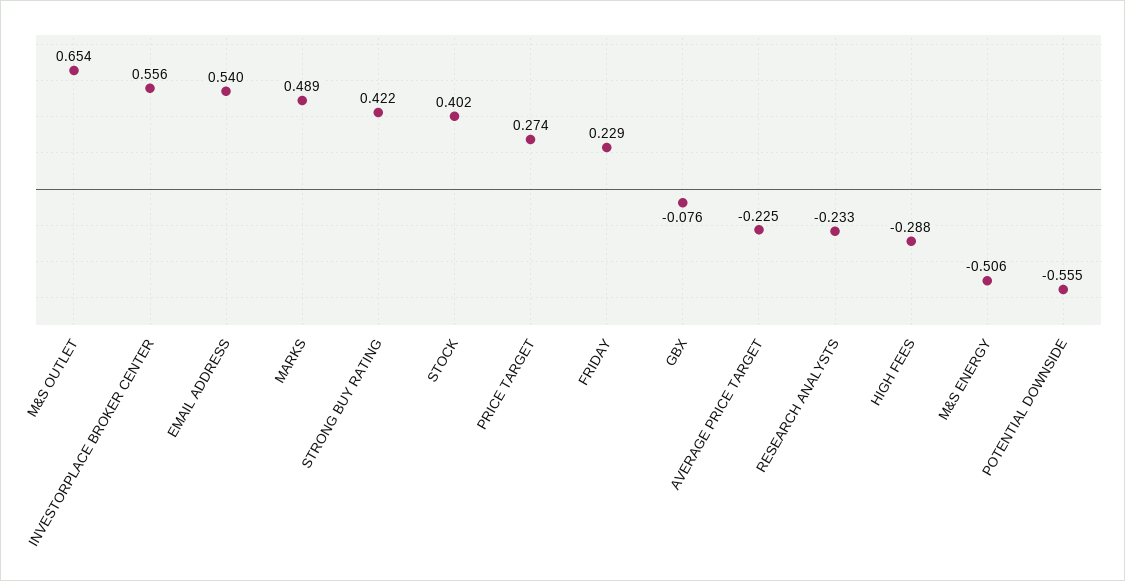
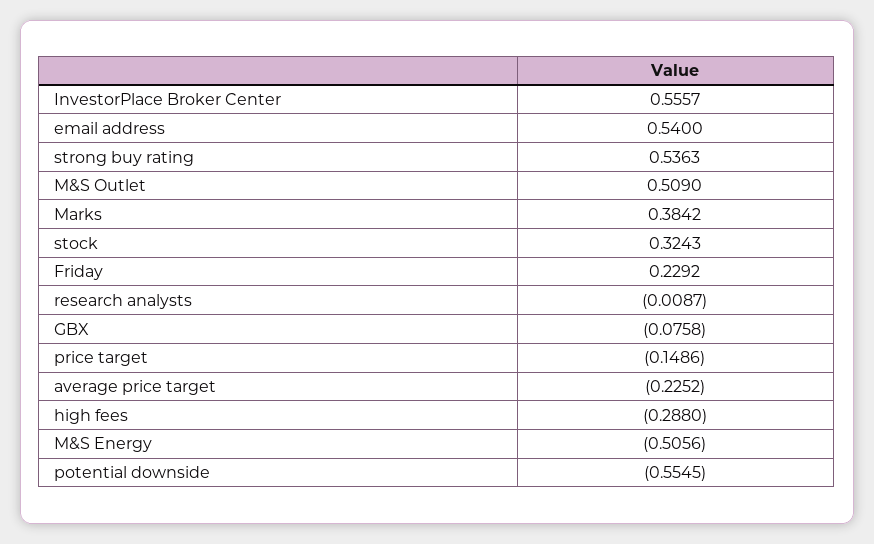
  {
-   "M&S OUTLET": 0.654,
+   "M&S OUTLET": 0.509,
    "INVESTORPLACE BROKER CENTER": 0.5557,
    "EMAIL ADDRESS": 0.54,
-   "MARKS": 0.489,
+   "MARKS": 0.3842,
-   "STRONG BUY RATING": 0.422,
+   "STRONG BUY RATING": 0.5363,
-   "STOCK": 0.402,
+   "STOCK": 0.3243,
-   "PRICE TARGET": 0.274,
+   "PRICE TARGET": -0.1486,
    "FRIDAY": 0.2292,
    "GBX": -0.0758,
    "AVERAGE PRICE TARGET": -0.2252,
-   "RESEARCH ANALYSTS": -0.233,
+   "RESEARCH ANALYSTS": -0.0087,
    "HIGH FEES": -0.288,
    "M&S ENERGY": -0.5056,
    "POTENTIAL DOWNSIDE": -0.5545
  }

